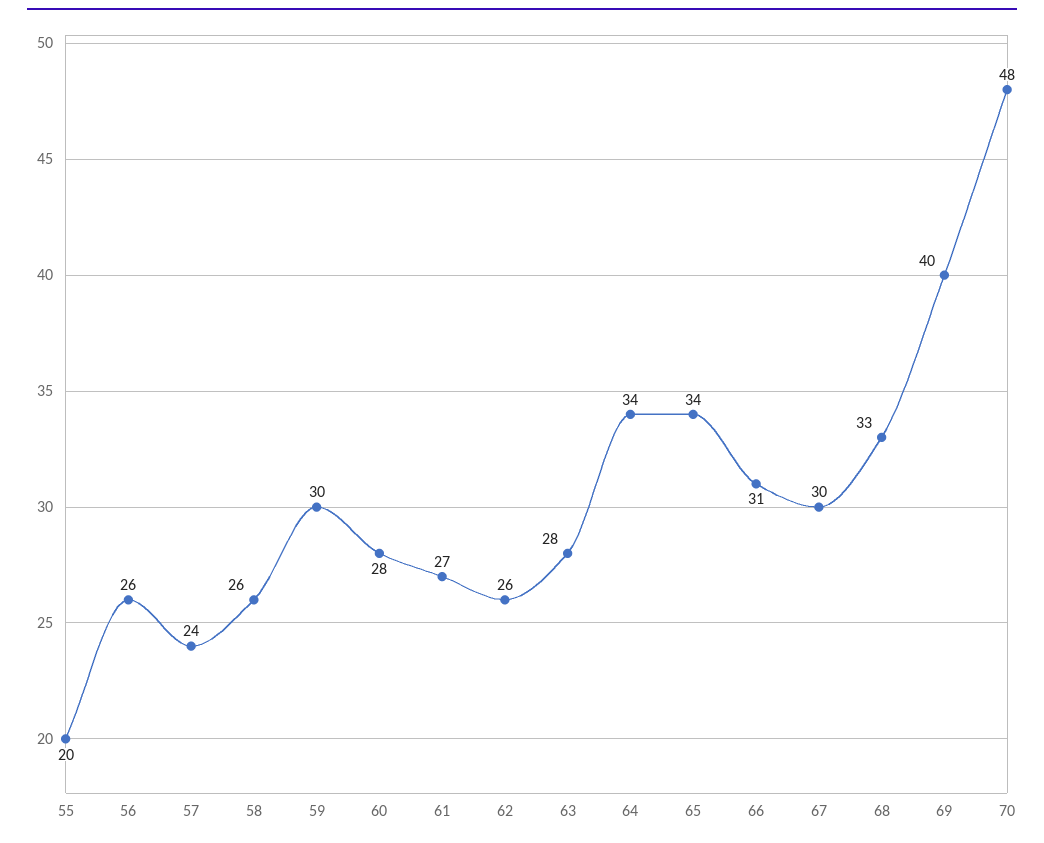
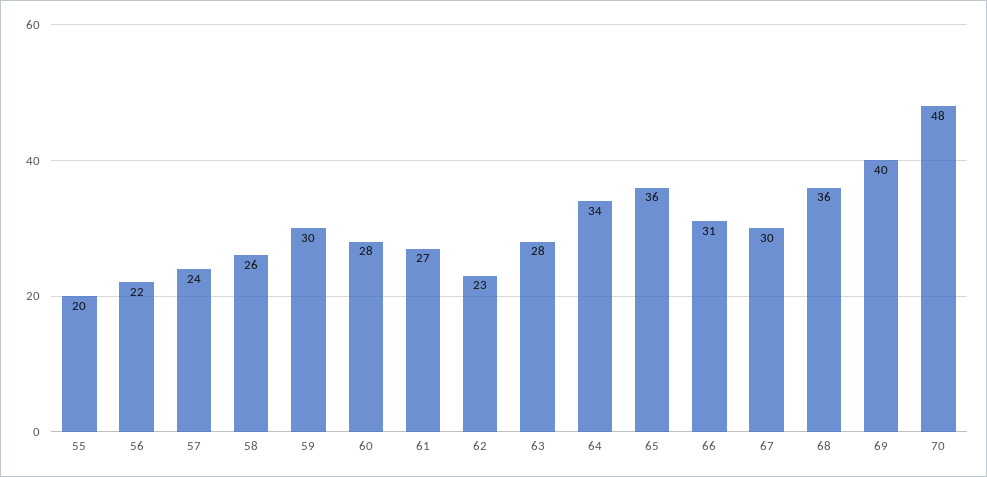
  {
    "55": 20,
-   "56": 26,
+   "56": 22,
    "57": 24,
    "58": 26,
    "59": 30,
    "60": 28,
    "61": 27,
-   "62": 26,
+   "62": 23,
    "63": 28,
    "64": 34,
-   "65": 34,
+   "65": 36,
    "66": 31,
    "67": 30,
-   "68": 33,
+   "68": 36,
    "69": 40,
    "70": 48
  }

